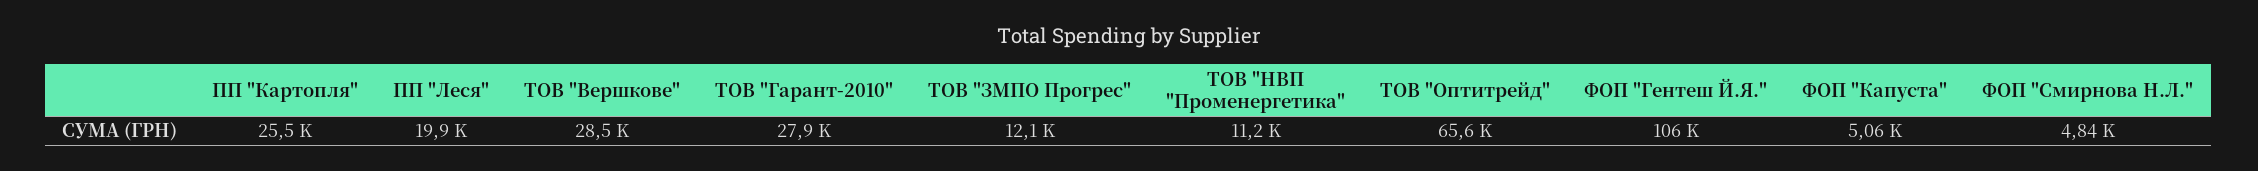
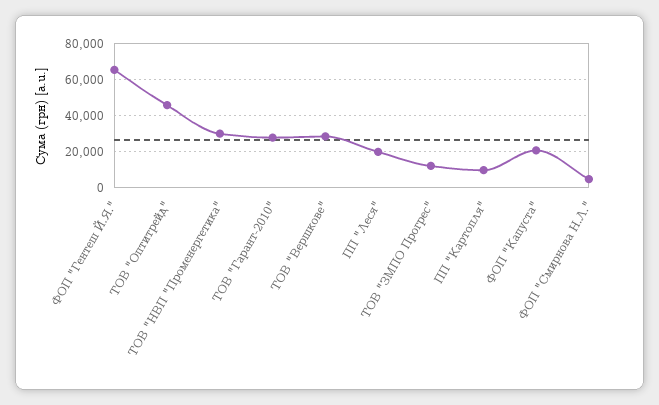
  {
-   "ПП \"Картопля\"": 25500,
+   "ПП \"Картопля\"": 10000,
    "ПП \"Леся\"": 19900,
    "ТОВ \"Вершкове\"": 28500,
    "ТОВ \"Гарант-2010\"": 27900,
    "ТОВ \"ЗМПО Прогрес\"": 12100,
-   "ТОВ \"НВП \"Променергетика\"": 11200,
+   "ТОВ \"НВП \"Променергетика\"": 30000,
-   "ТОВ \"Оптитрейд\"": 65600,
+   "ТОВ \"Оптитрейд\"": 45000,
-   "ФОП \"Гентеш Й.Я.\"": 106000,
+   "ФОП \"Гентеш Й.Я.\"": 65000,
-   "ФОП \"Капуста\"": 5060,
+   "ФОП \"Капуста\"": 20000,
    "ФОП \"Смирнова Н.Л.\"": 4840
  }

